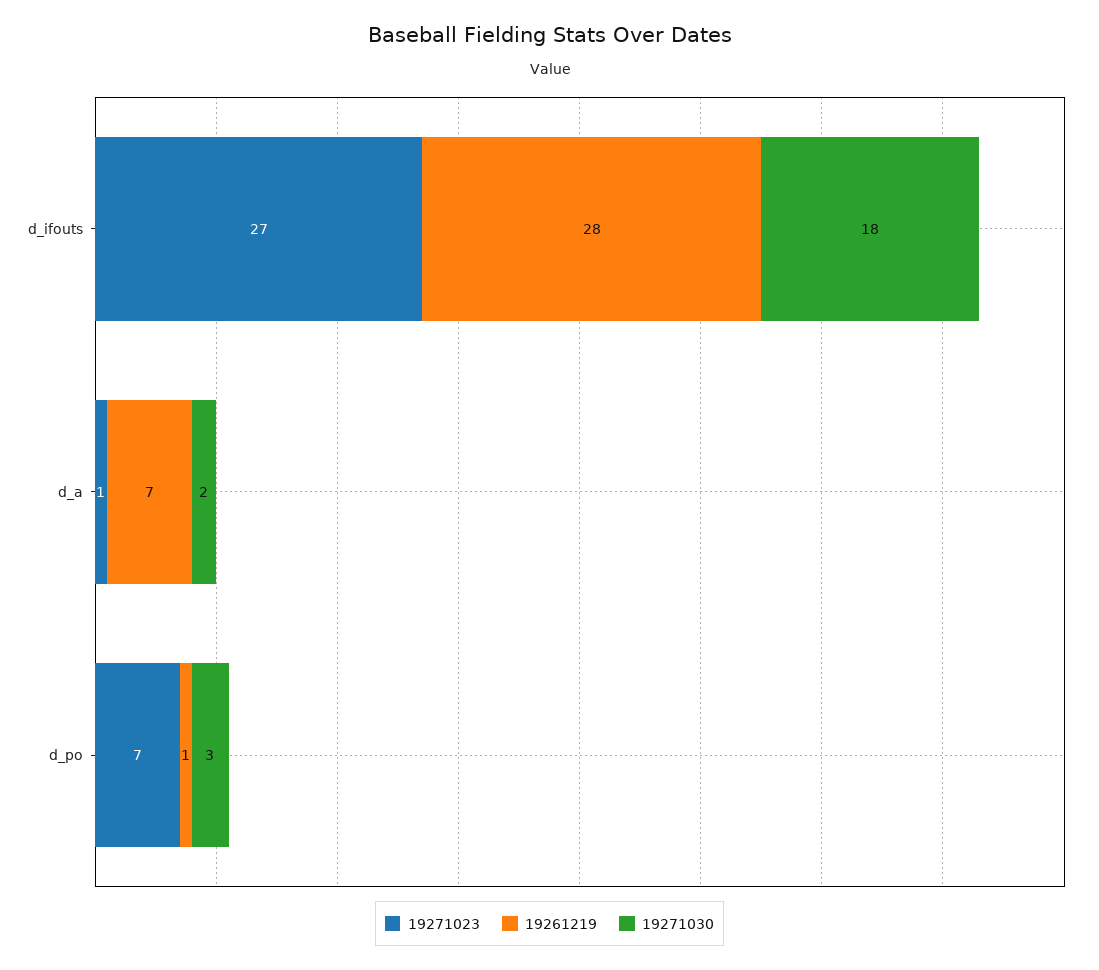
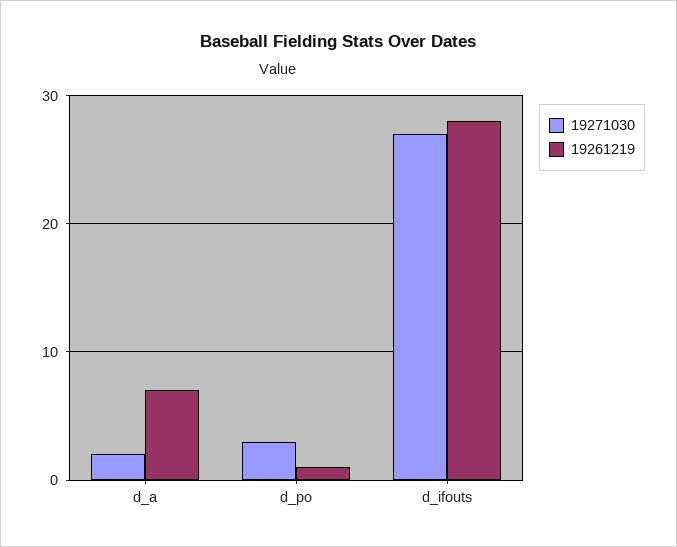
  {
-   "19271023": {
-     "d_ifouts": 27,
-     "d_a": 1,
-     "d_po": 7
-   },
    "19261219": {
      "d_ifouts": 28,
      "d_a": 7,
      "d_po": 1
    },
    "19271030": {
-     "d_ifouts": 18,
+     "d_ifouts": 27,
      "d_a": 2,
      "d_po": 3
    }
  }

